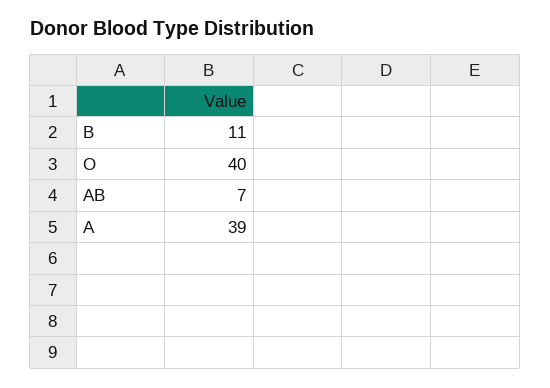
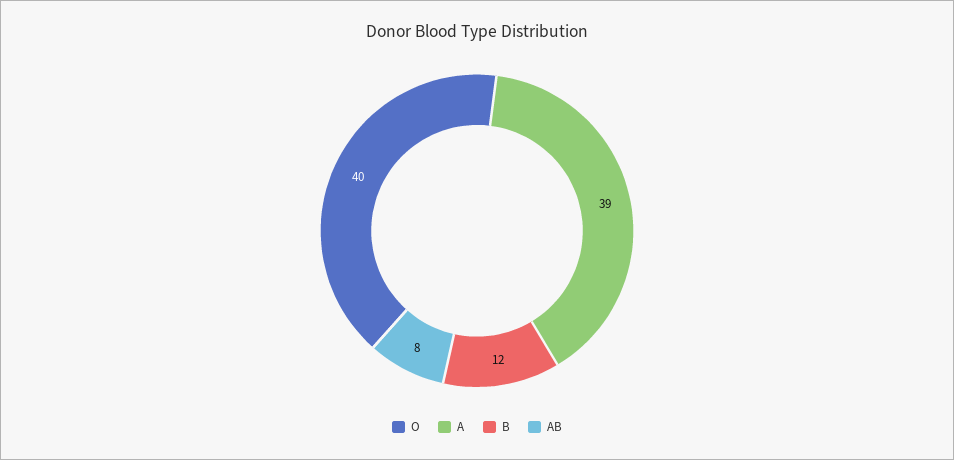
  {
-   "B": 11,
+   "B": 12,
    "O": 40,
-   "AB": 7,
+   "AB": 8,
    "A": 39
  }

